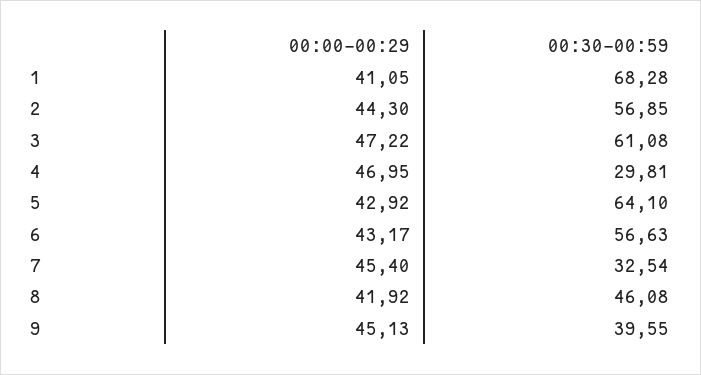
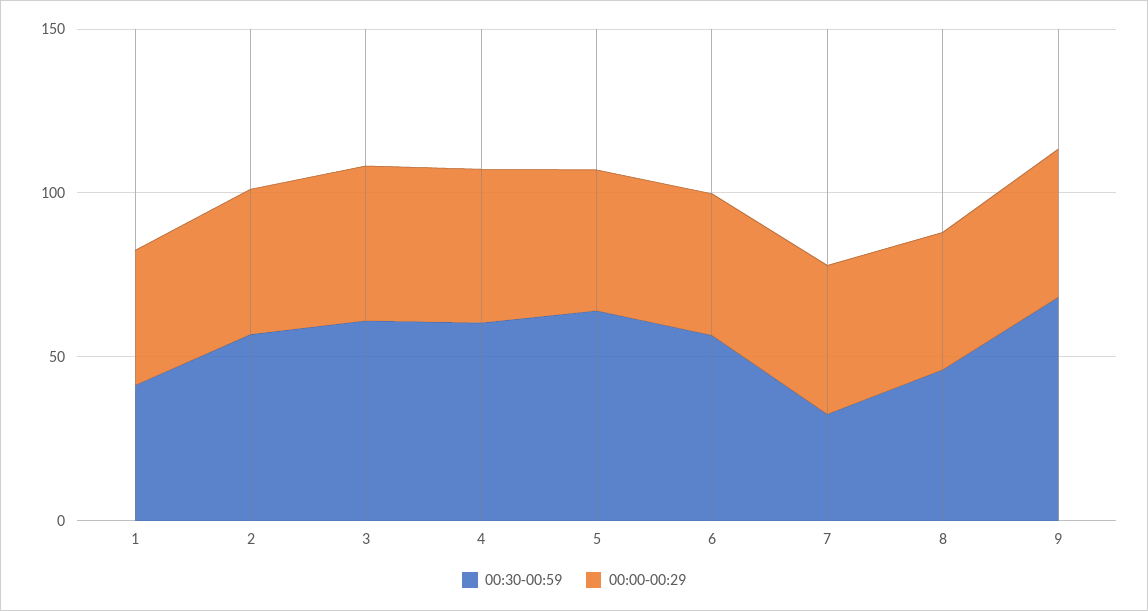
  {
    "00:00-00:29": {
      "1": 41.05,
      "2": 44.3,
      "3": 47.22,
      "4": 46.95,
      "5": 42.92,
      "6": 43.17,
      "7": 45.4,
      "8": 41.92,
      "9": 45.13
    },
    "00:30-00:59": {
-     "1": 68.28,
+     "1": 40,
      "2": 56.85,
      "3": 61.08,
-     "4": 29.81,
+     "4": 60,
      "5": 64.1,
      "6": 56.63,
      "7": 32.54,
      "8": 46.08,
-     "9": 39.55
+     "9": 70
    }
  }

